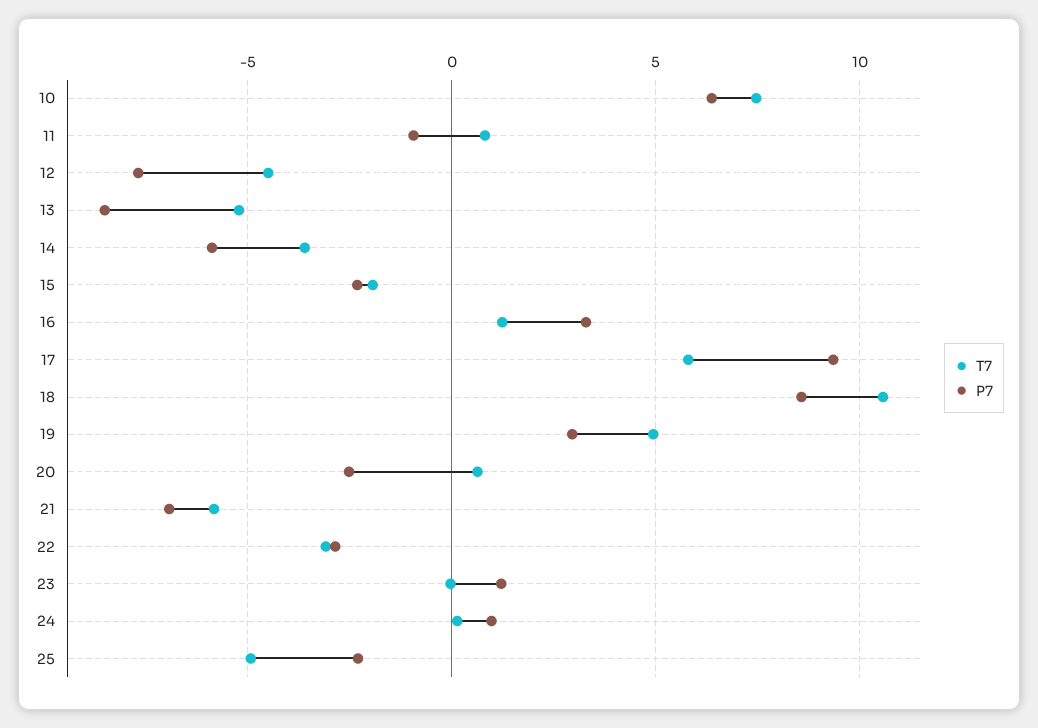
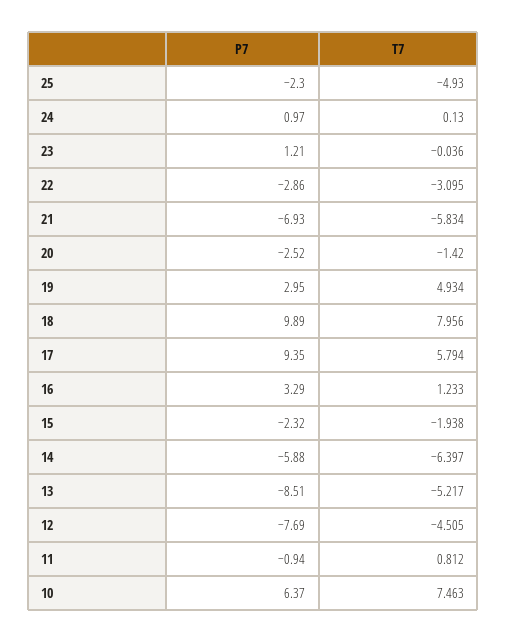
  {
    "T7": {
      "10": 7.463,
      "11": 0.812,
      "12": -4.505,
      "13": -5.217,
-     "14": -3.5,
+     "14": -6.397,
      "15": -1.938,
      "16": 1.233,
      "17": 5.794,
-     "18": 10.5,
+     "18": 7.956,
      "19": 4.934,
-     "20": 0.5,
+     "20": -1.42,
      "21": -5.834,
      "22": -3.095,
      "23": -0.036,
      "24": 0.13,
      "25": -4.93
    },
    "P7": {
      "10": 6.37,
      "11": -0.94,
      "12": -7.69,
      "13": -8.51,
      "14": -5.88,
      "15": -2.32,
      "16": 3.29,
      "17": 9.35,
-     "18": 8.5,
+     "18": 9.89,
      "19": 2.95,
      "20": -2.52,
      "21": -6.93,
      "22": -2.86,
      "23": 1.21,
      "24": 0.97,
      "25": -2.3
    }
  }

